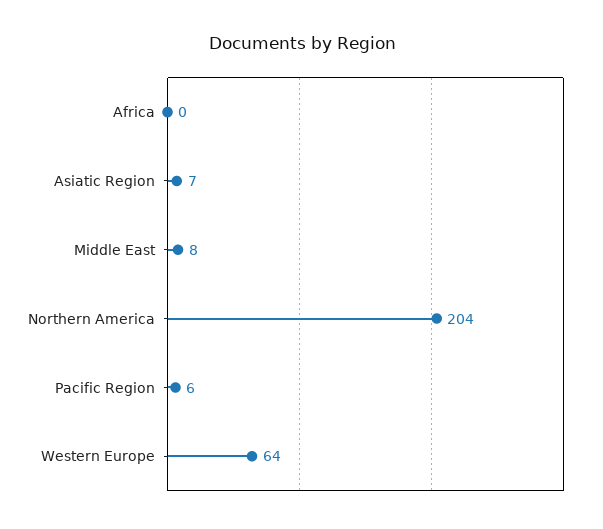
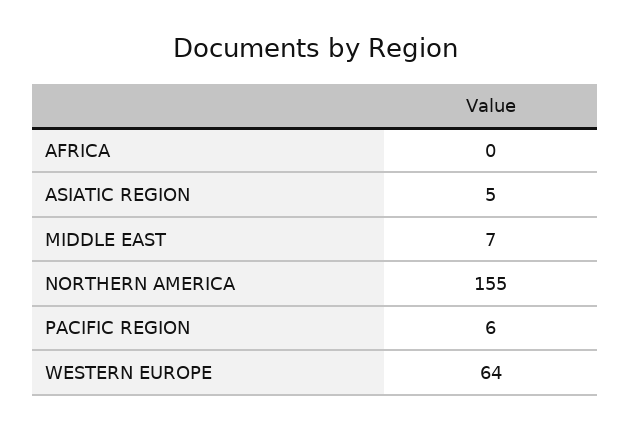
  {
    "Africa": 0,
-   "Asiatic Region": 7,
+   "Asiatic Region": 5,
-   "Middle East": 8,
+   "Middle East": 7,
-   "Northern America": 204,
+   "Northern America": 155,
    "Pacific Region": 6,
    "Western Europe": 64
  }

